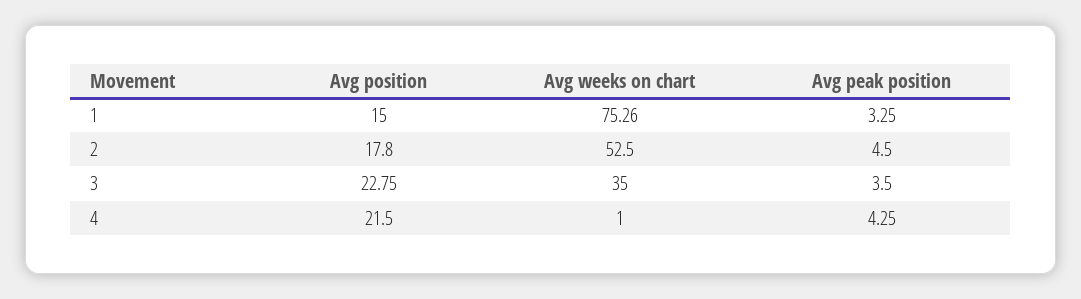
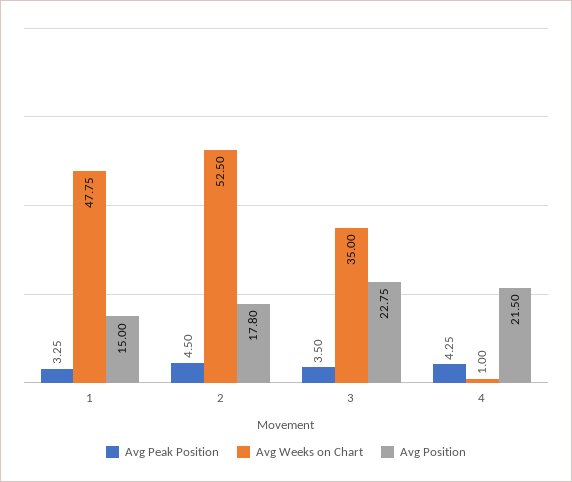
  {
    "Avg position": {
      "1": 15,
      "2": 17.8,
      "3": 22.75,
      "4": 21.5
    },
    "Avg weeks on chart": {
-     "1": 75.26,
+     "1": 47.75,
      "2": 52.5,
      "3": 35,
      "4": 1
    },
    "Avg peak position": {
      "1": 3.25,
      "2": 4.5,
      "3": 3.5,
      "4": 4.25
    }
  }

